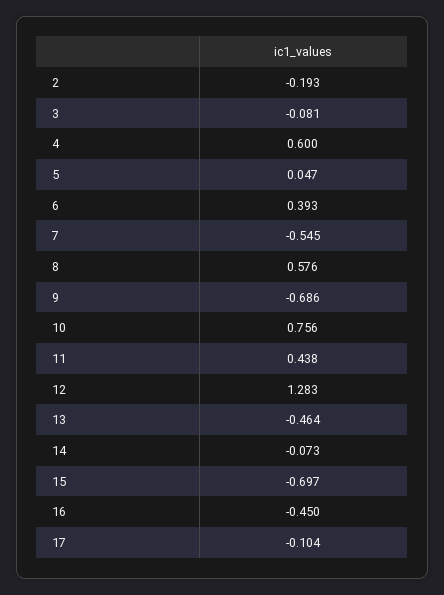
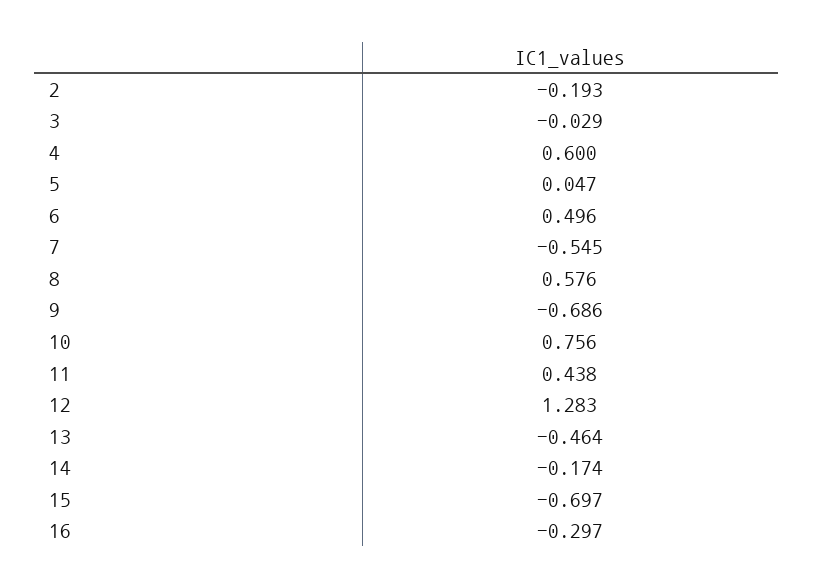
  {
    "2": -0.193,
-   "3": -0.081,
+   "3": -0.029,
    "4": 0.6,
    "5": 0.047,
-   "6": 0.393,
+   "6": 0.496,
    "7": -0.545,
    "8": 0.576,
    "9": -0.686,
    "10": 0.756,
    "11": 0.438,
    "12": 1.283,
    "13": -0.464,
-   "14": -0.073,
+   "14": -0.174,
    "15": -0.697,
-   "16": -0.45,
+   "16": -0.297
-   "17": -0.104
  }

